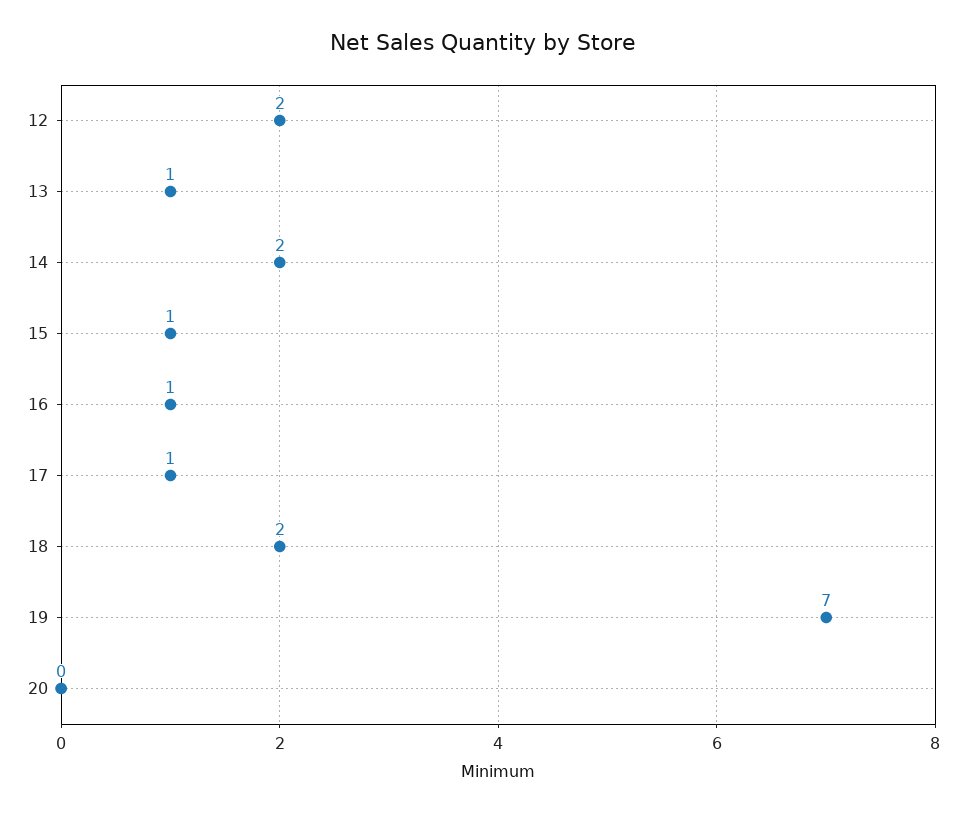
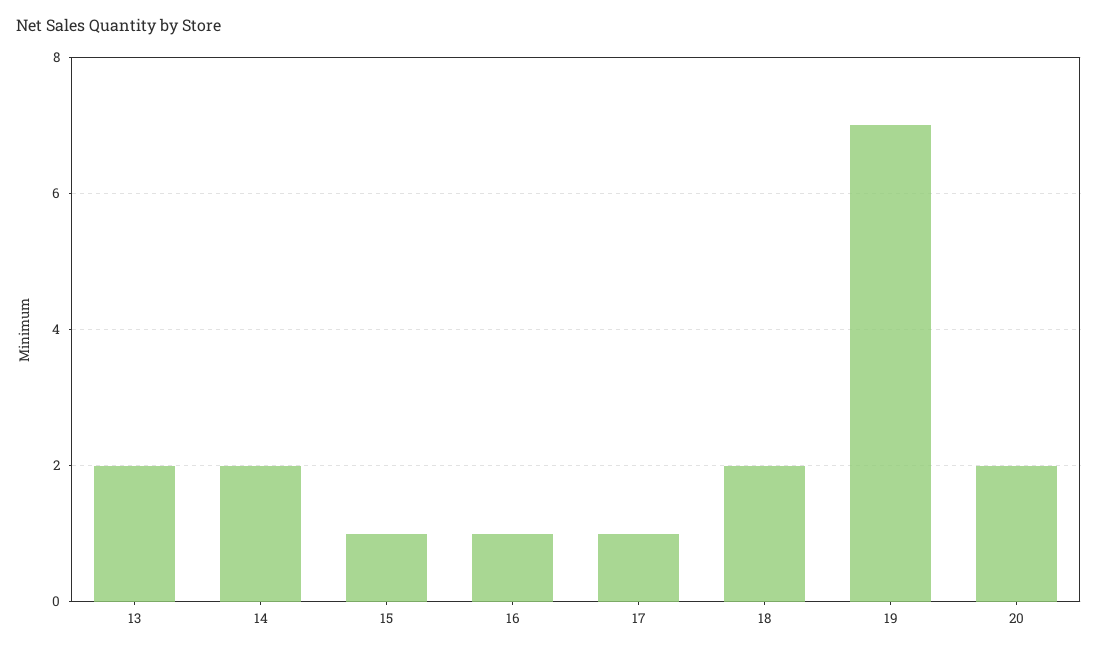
  {
-   "12": 2,
-   "13": 1,
+   "13": 2,
    "14": 2,
    "15": 1,
    "16": 1,
    "17": 1,
    "18": 2,
    "19": 7,
-   "20": 0
+   "20": 2
  }

